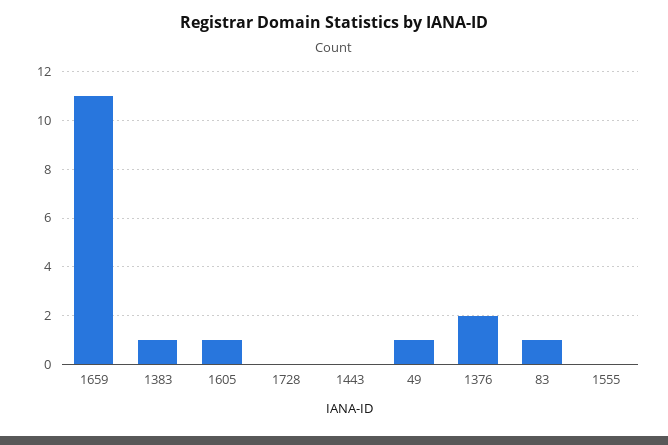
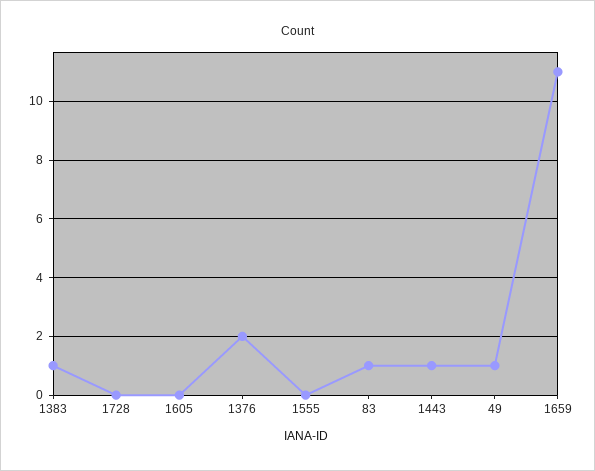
  {
    "1659": 11,
    "1383": 1,
-   "1605": 1,
+   "1605": 0,
    "1728": 0,
-   "1443": 0,
+   "1443": 1,
    "49": 1,
    "1376": 2,
    "83": 1,
    "1555": 0
  }

